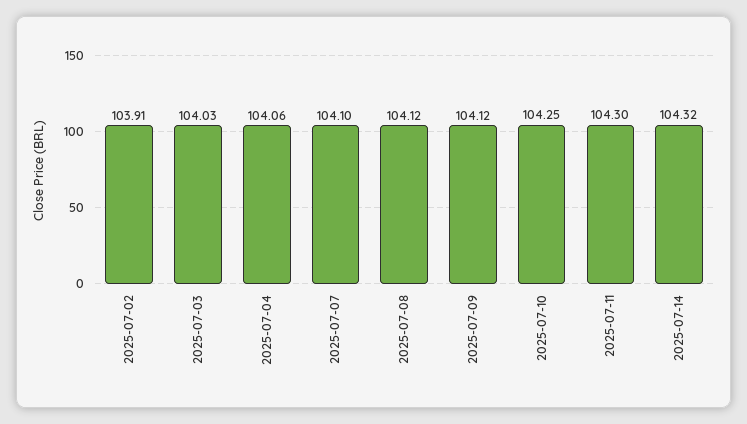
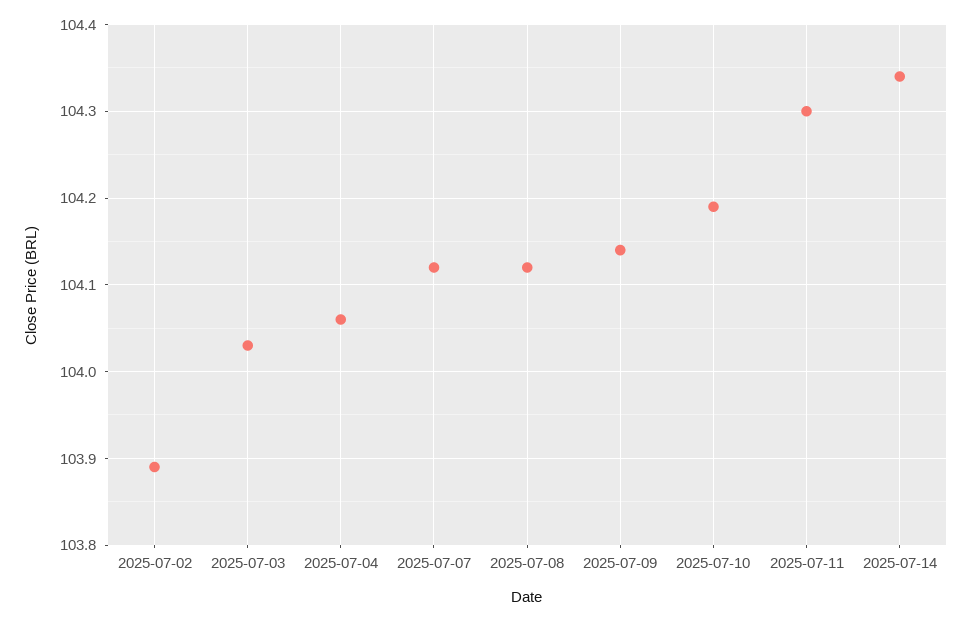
  {
-   "2025-07-02": 103.91,
+   "2025-07-02": 103.89,
    "2025-07-03": 104.03,
    "2025-07-04": 104.06,
-   "2025-07-07": 104.1,
+   "2025-07-07": 104.12,
    "2025-07-08": 104.12,
-   "2025-07-09": 104.12,
+   "2025-07-09": 104.14,
-   "2025-07-10": 104.25,
+   "2025-07-10": 104.19,
    "2025-07-11": 104.3,
-   "2025-07-14": 104.32
+   "2025-07-14": 104.34
  }

